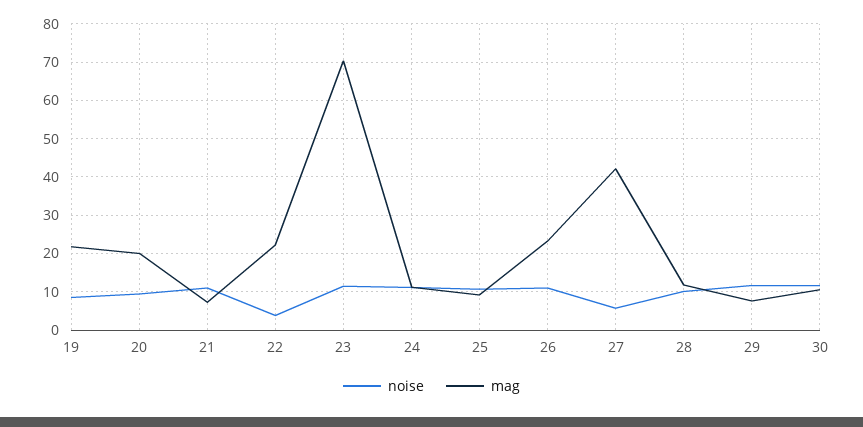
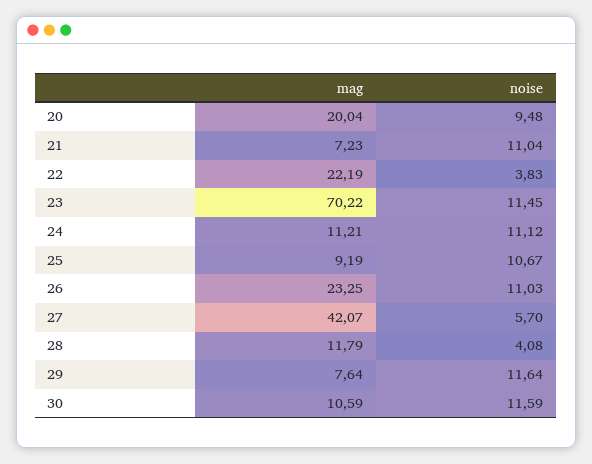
  {
    "noise": {
-     "19": 8,
      "20": 9.48,
      "21": 11.04,
      "22": 3.83,
      "23": 11.45,
      "24": 11.12,
      "25": 10.67,
      "26": 11.03,
      "27": 5.7,
-     "28": 10,
+     "28": 4.08,
      "29": 11.64,
      "30": 11.59
    },
    "mag": {
-     "19": 22,
      "20": 20.04,
      "21": 7.23,
      "22": 22.19,
      "23": 70.22,
      "24": 11.21,
      "25": 9.19,
      "26": 23.25,
      "27": 42.07,
      "28": 11.79,
      "29": 7.64,
      "30": 10.59
    }
  }

